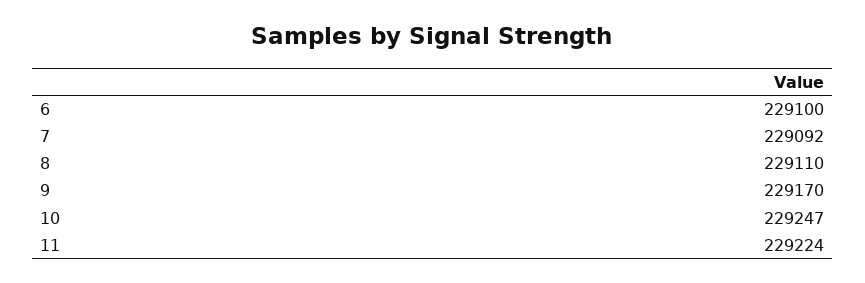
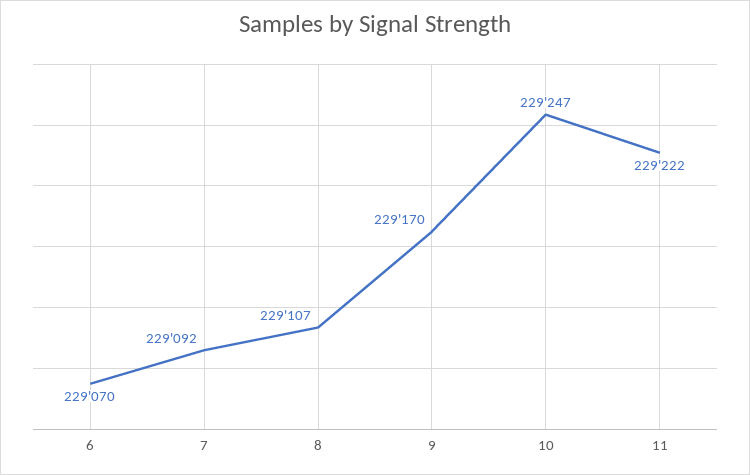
  {
-   "6": 229100,
+   "6": 229070,
    "7": 229092,
-   "8": 229110,
+   "8": 229107,
    "9": 229170,
    "10": 229247,
-   "11": 229224
+   "11": 229222
  }

